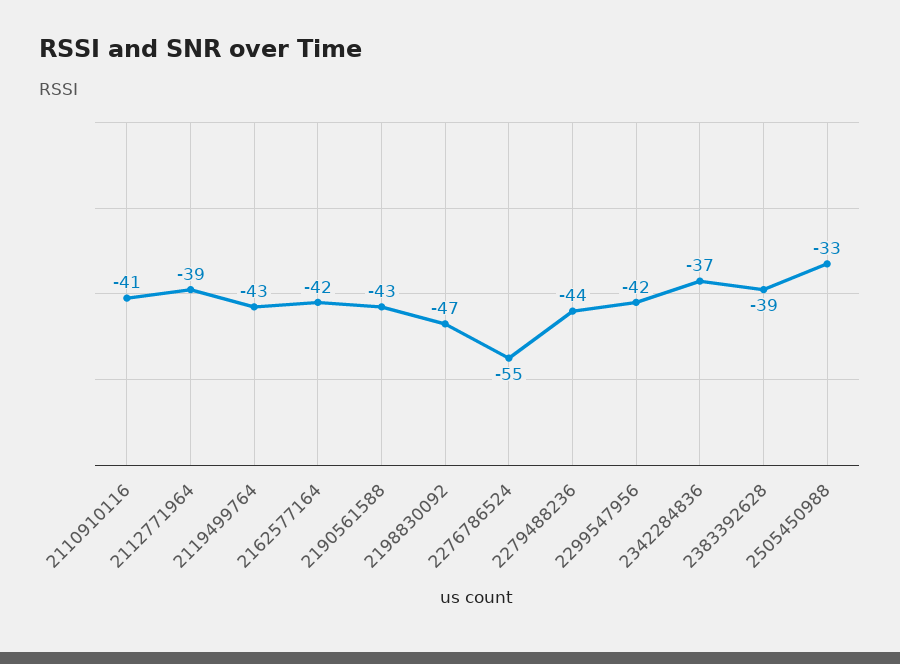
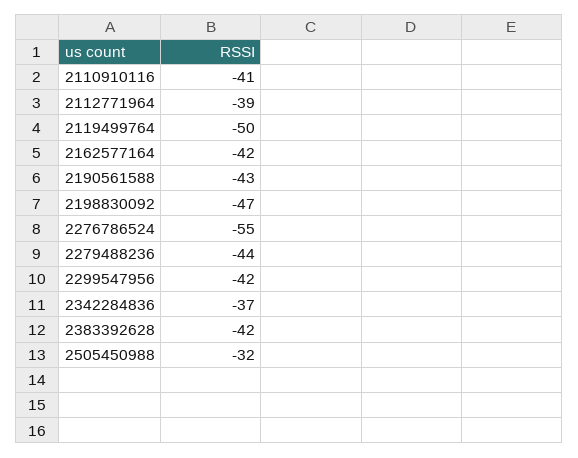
  {
    "2110910116": -41,
    "2112771964": -39,
-   "2119499764": -43,
+   "2119499764": -50,
    "2162577164": -42,
    "2190561588": -43,
    "2198830092": -47,
    "2276786524": -55,
    "2279488236": -44,
    "2299547956": -42,
    "2342284836": -37,
-   "2383392628": -39,
+   "2383392628": -42,
-   "2505450988": -33
+   "2505450988": -32
  }

